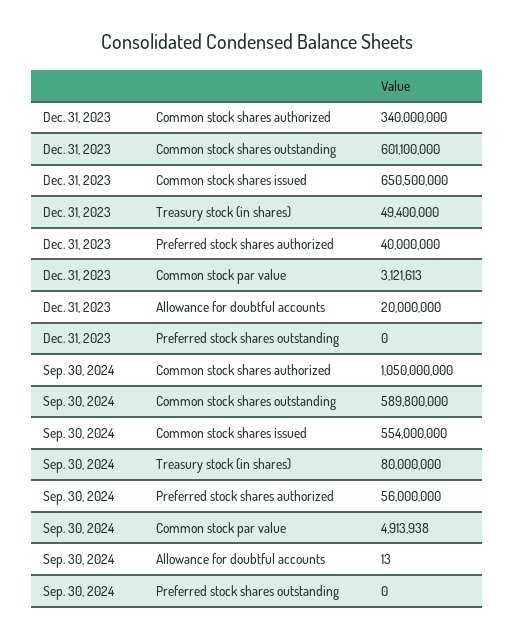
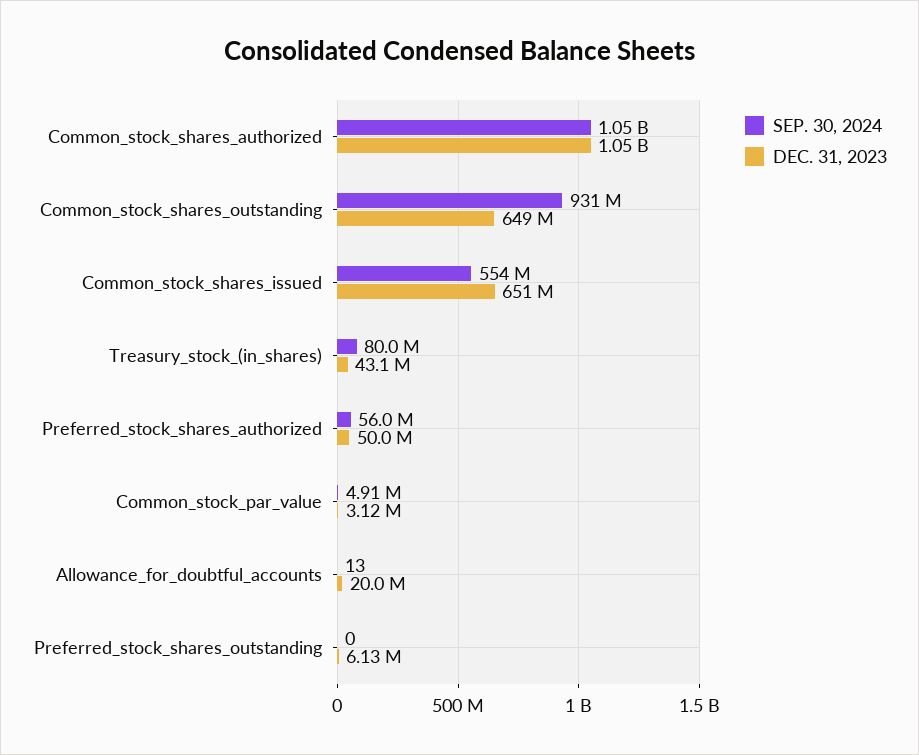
  {
    "Dec. 31, 2023": {
-     "Common stock shares authorized": 340000000,
+     "Common stock shares authorized": 1050000000,
-     "Common stock shares outstanding": 601100000,
+     "Common stock shares outstanding": 649000000,
      "Common stock shares issued": 650500000,
-     "Treasury stock (in shares)": 49400000,
+     "Treasury stock (in shares)": 43100000,
-     "Preferred stock shares authorized": 40000000,
+     "Preferred stock shares authorized": 50000000,
      "Common stock par value": 3121613,
      "Allowance for doubtful accounts": 20000000,
-     "Preferred stock shares outstanding": 0
+     "Preferred stock shares outstanding": 6130000
    },
    "Sep. 30, 2024": {
      "Common stock shares authorized": 1050000000,
-     "Common stock shares outstanding": 589800000,
+     "Common stock shares outstanding": 931000000,
      "Common stock shares issued": 554000000,
      "Treasury stock (in shares)": 80000000,
      "Preferred stock shares authorized": 56000000,
      "Common stock par value": 4913938,
      "Allowance for doubtful accounts": 13,
      "Preferred stock shares outstanding": 0
    }
  }

